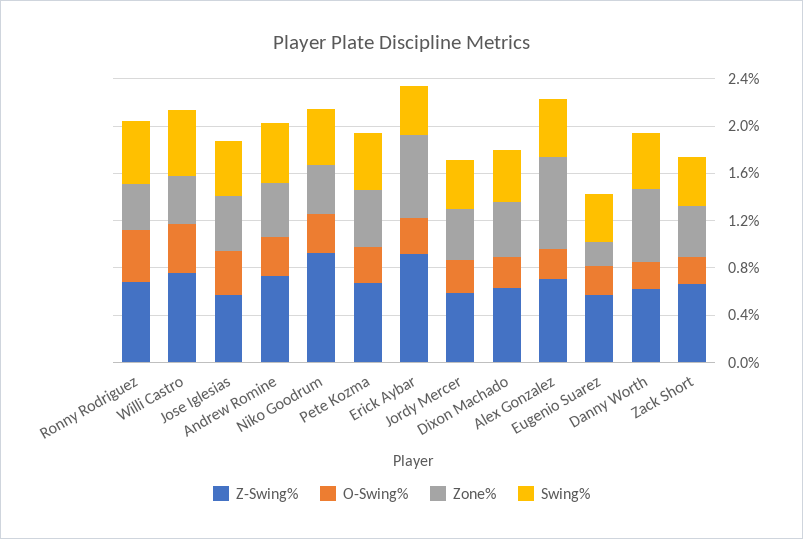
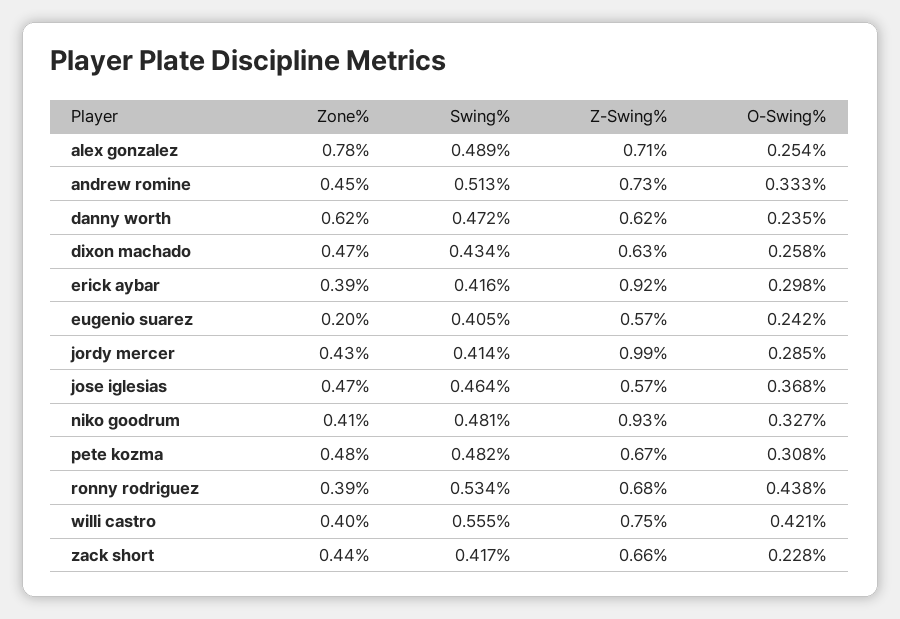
  {
    "Z-Swing%": {
      "Ronny Rodriguez": 0.68,
      "Willi Castro": 0.75,
      "Jose Iglesias": 0.57,
      "Andrew Romine": 0.73,
      "Niko Goodrum": 0.93,
      "Pete Kozma": 0.67,
      "Erick Aybar": 0.92,
-     "Jordy Mercer": 0.6,
+     "Jordy Mercer": 0.99,
      "Dixon Machado": 0.63,
      "Alex Gonzalez": 0.71,
      "Eugenio Suarez": 0.57,
      "Danny Worth": 0.62,
      "Zack Short": 0.66
    },
    "O-Swing%": {
      "Ronny Rodriguez": 0.438,
      "Willi Castro": 0.421,
      "Jose Iglesias": 0.368,
      "Andrew Romine": 0.333,
      "Niko Goodrum": 0.327,
      "Pete Kozma": 0.308,
      "Erick Aybar": 0.298,
      "Jordy Mercer": 0.285,
      "Dixon Machado": 0.258,
      "Alex Gonzalez": 0.254,
      "Eugenio Suarez": 0.242,
      "Danny Worth": 0.235,
      "Zack Short": 0.228
    },
    "Zone%": {
      "Ronny Rodriguez": 0.39,
      "Willi Castro": 0.4,
      "Jose Iglesias": 0.47,
      "Andrew Romine": 0.45,
      "Niko Goodrum": 0.41,
      "Pete Kozma": 0.48,
-     "Erick Aybar": 0.7,
+     "Erick Aybar": 0.39,
      "Jordy Mercer": 0.43,
      "Dixon Machado": 0.47,
      "Alex Gonzalez": 0.78,
      "Eugenio Suarez": 0.2,
      "Danny Worth": 0.62,
      "Zack Short": 0.44
    },
    "Swing%": {
      "Ronny Rodriguez": 0.534,
      "Willi Castro": 0.555,
      "Jose Iglesias": 0.464,
      "Andrew Romine": 0.513,
      "Niko Goodrum": 0.481,
      "Pete Kozma": 0.482,
      "Erick Aybar": 0.416,
      "Jordy Mercer": 0.414,
      "Dixon Machado": 0.434,
      "Alex Gonzalez": 0.489,
      "Eugenio Suarez": 0.405,
      "Danny Worth": 0.472,
      "Zack Short": 0.417
    }
  }

